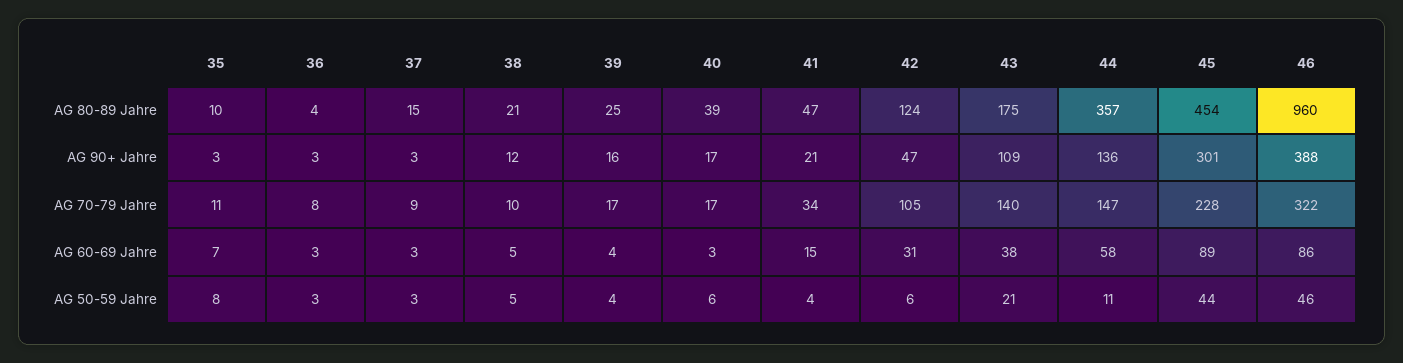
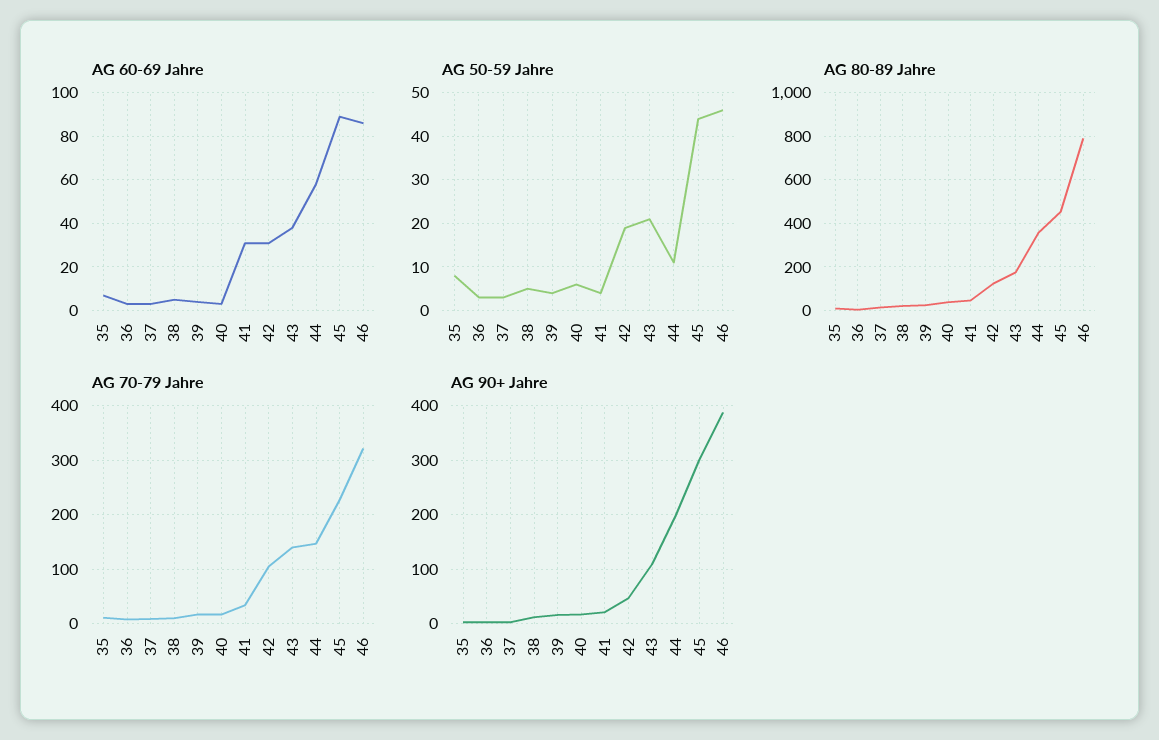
  {
    "AG 80-89 Jahre": {
      "35": 10,
      "36": 4,
      "37": 15,
      "38": 21,
      "39": 25,
      "40": 39,
      "41": 47,
      "42": 124,
      "43": 175,
      "44": 357,
      "45": 454,
-     "46": 960
+     "46": 800
    },
    "AG 90+ Jahre": {
      "35": 3,
      "36": 3,
      "37": 3,
      "38": 12,
      "39": 16,
      "40": 17,
      "41": 21,
      "42": 47,
      "43": 109,
-     "44": 136,
+     "44": 200,
      "45": 301,
      "46": 388
    },
    "AG 70-79 Jahre": {
      "35": 11,
      "36": 8,
      "37": 9,
      "38": 10,
      "39": 17,
      "40": 17,
      "41": 34,
      "42": 105,
      "43": 140,
      "44": 147,
      "45": 228,
      "46": 322
    },
    "AG 60-69 Jahre": {
      "35": 7,
      "36": 3,
      "37": 3,
      "38": 5,
      "39": 4,
      "40": 3,
-     "41": 15,
+     "41": 30,
      "42": 31,
      "43": 38,
      "44": 58,
      "45": 89,
      "46": 86
    },
    "AG 50-59 Jahre": {
      "35": 8,
      "36": 3,
      "37": 3,
      "38": 5,
      "39": 4,
      "40": 6,
      "41": 4,
-     "42": 6,
+     "42": 20,
      "43": 21,
      "44": 11,
      "45": 44,
      "46": 46
    }
  }

